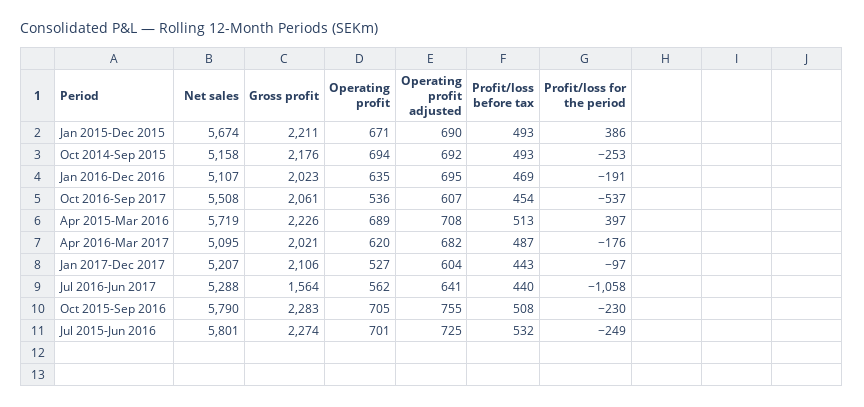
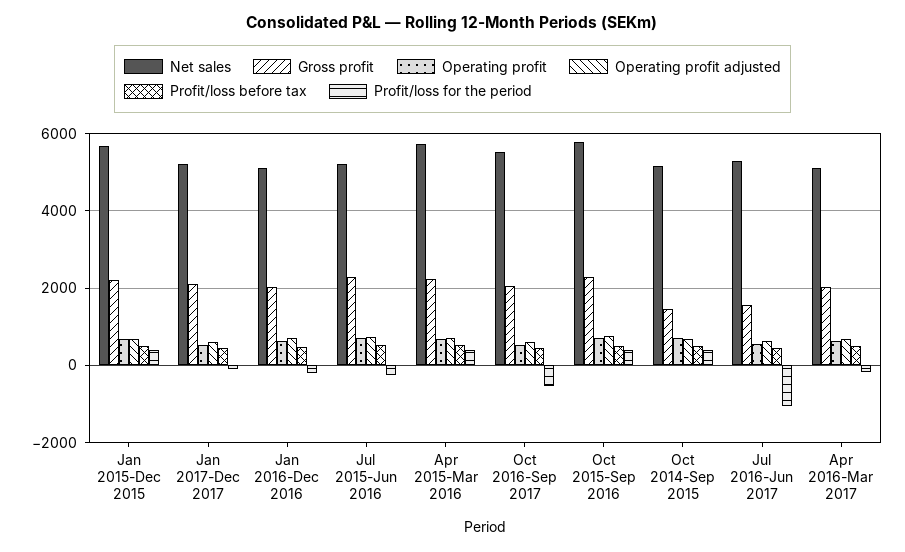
  {
    "Net sales": {
      "Jan 2015-Dec 2015": 5674,
      "Oct 2014-Sep 2015": 5158,
      "Jan 2016-Dec 2016": 5107,
      "Oct 2016-Sep 2017": 5508,
      "Apr 2015-Mar 2016": 5719,
      "Apr 2016-Mar 2017": 5095,
      "Jan 2017-Dec 2017": 5207,
      "Jul 2016-Jun 2017": 5288,
      "Oct 2015-Sep 2016": 5790,
-     "Jul 2015-Jun 2016": 5801
+     "Jul 2015-Jun 2016": 5200
    },
    "Gross profit": {
      "Jan 2015-Dec 2015": 2211,
-     "Oct 2014-Sep 2015": 2176,
+     "Oct 2014-Sep 2015": 1400,
      "Jan 2016-Dec 2016": 2023,
      "Oct 2016-Sep 2017": 2061,
      "Apr 2015-Mar 2016": 2226,
      "Apr 2016-Mar 2017": 2021,
      "Jan 2017-Dec 2017": 2106,
      "Jul 2016-Jun 2017": 1564,
      "Oct 2015-Sep 2016": 2283,
      "Jul 2015-Jun 2016": 2274
    },
    "Operating profit": {
      "Jan 2015-Dec 2015": 671,
      "Oct 2014-Sep 2015": 694,
      "Jan 2016-Dec 2016": 635,
      "Oct 2016-Sep 2017": 536,
      "Apr 2015-Mar 2016": 689,
      "Apr 2016-Mar 2017": 620,
      "Jan 2017-Dec 2017": 527,
      "Jul 2016-Jun 2017": 562,
      "Oct 2015-Sep 2016": 705,
      "Jul 2015-Jun 2016": 701
    },
    "Operating profit adjusted": {
      "Jan 2015-Dec 2015": 690,
      "Oct 2014-Sep 2015": 692,
      "Jan 2016-Dec 2016": 695,
      "Oct 2016-Sep 2017": 607,
      "Apr 2015-Mar 2016": 708,
      "Apr 2016-Mar 2017": 682,
      "Jan 2017-Dec 2017": 604,
      "Jul 2016-Jun 2017": 641,
      "Oct 2015-Sep 2016": 755,
      "Jul 2015-Jun 2016": 725
    },
    "Profit/loss before tax": {
      "Jan 2015-Dec 2015": 493,
      "Oct 2014-Sep 2015": 493,
      "Jan 2016-Dec 2016": 469,
      "Oct 2016-Sep 2017": 454,
      "Apr 2015-Mar 2016": 513,
      "Apr 2016-Mar 2017": 487,
      "Jan 2017-Dec 2017": 443,
      "Jul 2016-Jun 2017": 440,
      "Oct 2015-Sep 2016": 508,
      "Jul 2015-Jun 2016": 532
    },
    "Profit/loss for the period": {
      "Jan 2015-Dec 2015": 386,
-     "Oct 2014-Sep 2015": -253,
+     "Oct 2014-Sep 2015": 400,
      "Jan 2016-Dec 2016": -191,
      "Oct 2016-Sep 2017": -537,
      "Apr 2015-Mar 2016": 397,
      "Apr 2016-Mar 2017": -176,
      "Jan 2017-Dec 2017": -97,
      "Jul 2016-Jun 2017": -1058,
-     "Oct 2015-Sep 2016": -230,
+     "Oct 2015-Sep 2016": 400,
      "Jul 2015-Jun 2016": -249
    }
  }

